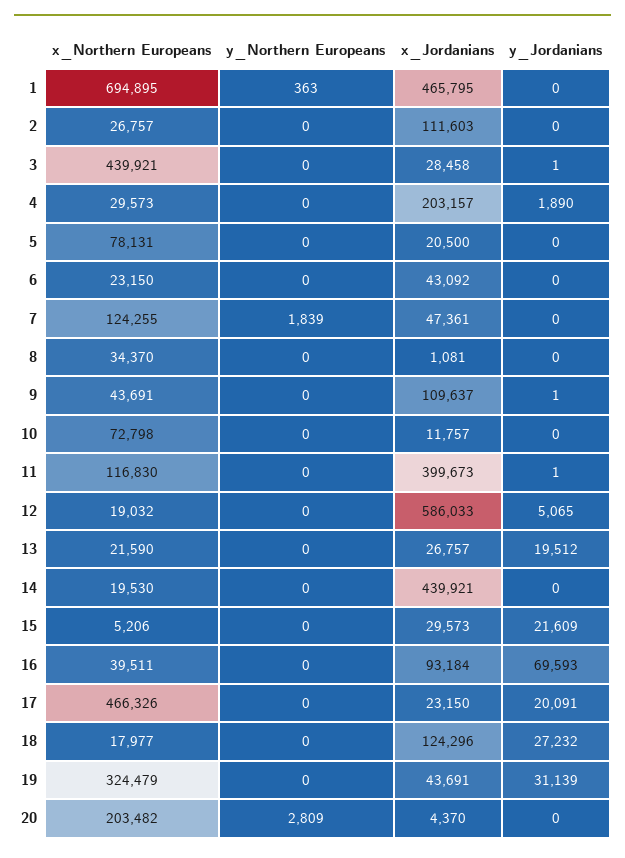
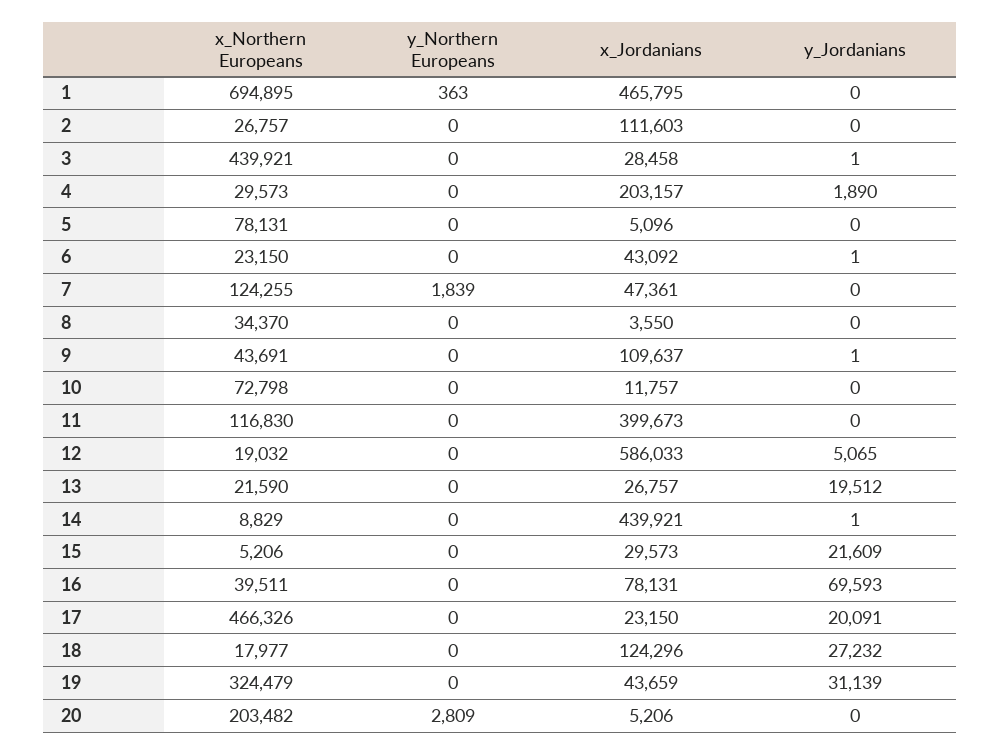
  {
    "x_Northern Europeans": {
      "1": 694895,
      "2": 26757,
      "3": 439921,
      "4": 29573,
      "5": 78131,
      "6": 23150,
      "7": 124255,
      "8": 34370,
      "9": 43691,
      "10": 72798,
      "11": 116830,
      "12": 19032,
      "13": 21590,
-     "14": 19530,
+     "14": 8829,
      "15": 5206,
      "16": 39511,
      "17": 466326,
      "18": 17977,
      "19": 324479,
      "20": 203482
    },
    "y_Northern Europeans": {
      "1": 363,
      "2": 0,
      "3": 0,
      "4": 0,
      "5": 0,
      "6": 0,
      "7": 1839,
      "8": 0,
      "9": 0,
      "10": 0,
      "11": 0,
      "12": 0,
      "13": 0,
      "14": 0,
      "15": 0,
      "16": 0,
      "17": 0,
      "18": 0,
      "19": 0,
      "20": 2809
    },
    "x_Jordanians": {
      "1": 465795,
      "2": 111603,
      "3": 28458,
      "4": 203157,
-     "5": 20500,
+     "5": 5096,
      "6": 43092,
      "7": 47361,
-     "8": 1081,
+     "8": 3550,
      "9": 109637,
      "10": 11757,
      "11": 399673,
      "12": 586033,
      "13": 26757,
      "14": 439921,
      "15": 29573,
-     "16": 93184,
+     "16": 78131,
      "17": 23150,
      "18": 124296,
-     "19": 43691,
+     "19": 43659,
-     "20": 4370
+     "20": 5206
    },
    "y_Jordanians": {
      "1": 0,
      "2": 0,
      "3": 1,
      "4": 1890,
      "5": 0,
-     "6": 0,
+     "6": 1,
      "7": 0,
      "8": 0,
      "9": 1,
      "10": 0,
-     "11": 1,
+     "11": 0,
      "12": 5065,
      "13": 19512,
-     "14": 0,
+     "14": 1,
      "15": 21609,
      "16": 69593,
      "17": 20091,
      "18": 27232,
      "19": 31139,
      "20": 0
    }
  }

